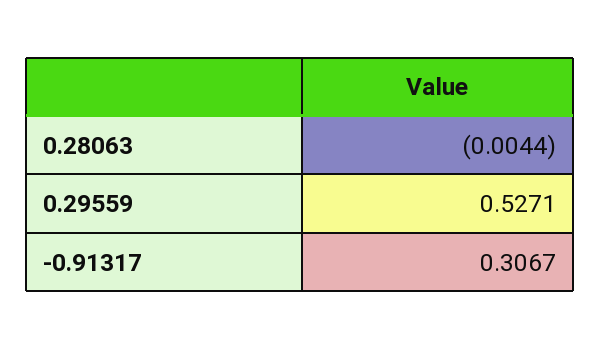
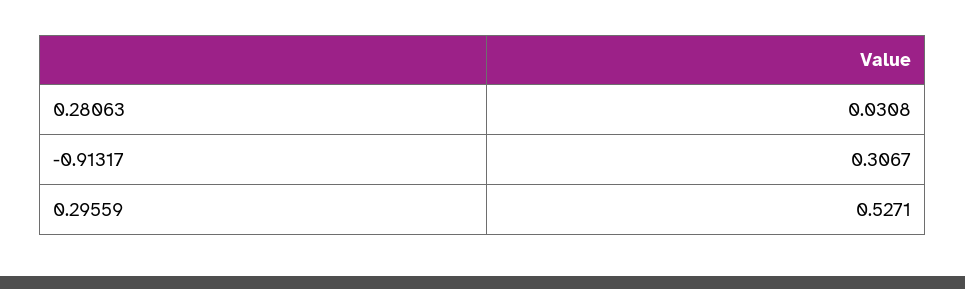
  {
-   "0.28063": -0.0044,
+   "0.28063": 0.0308,
    "0.29559": 0.5271,
    "-0.91317": 0.3067
  }

